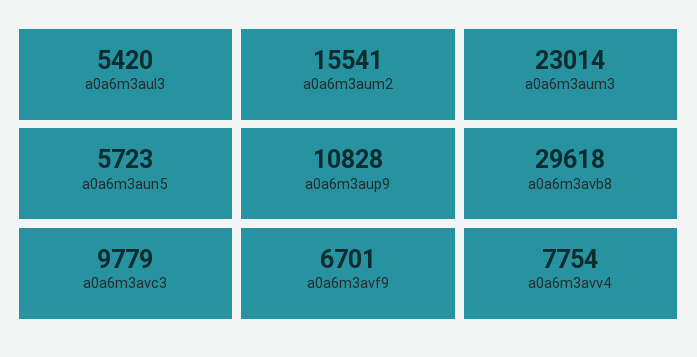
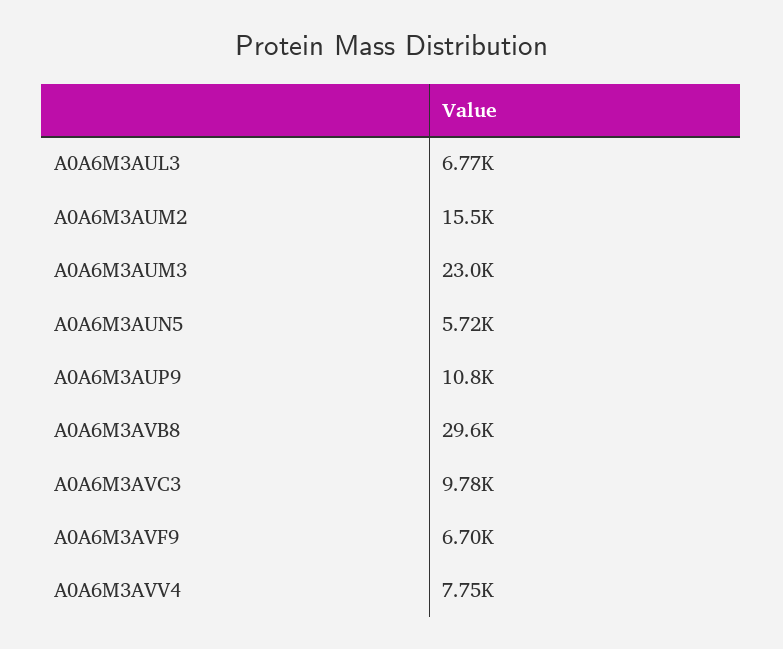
  {
-   "a0a6m3aul3": 5420,
+   "a0a6m3aul3": 6770,
    "a0a6m3aum2": 15541,
    "a0a6m3aum3": 23014,
    "a0a6m3aun5": 5723,
    "a0a6m3aup9": 10828,
    "a0a6m3avb8": 29618,
    "a0a6m3avc3": 9779,
    "a0a6m3avf9": 6701,
    "a0a6m3avv4": 7754
  }

